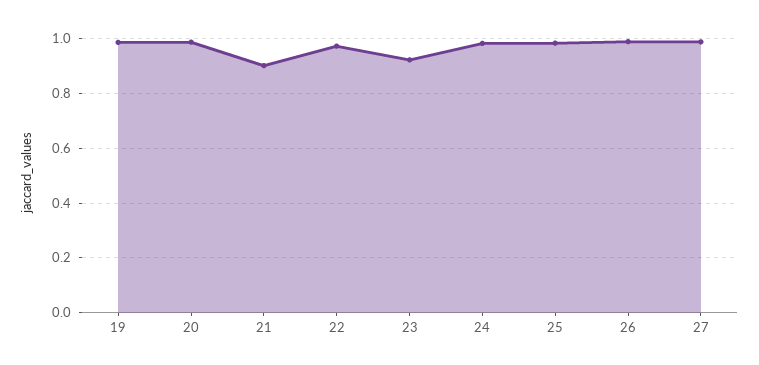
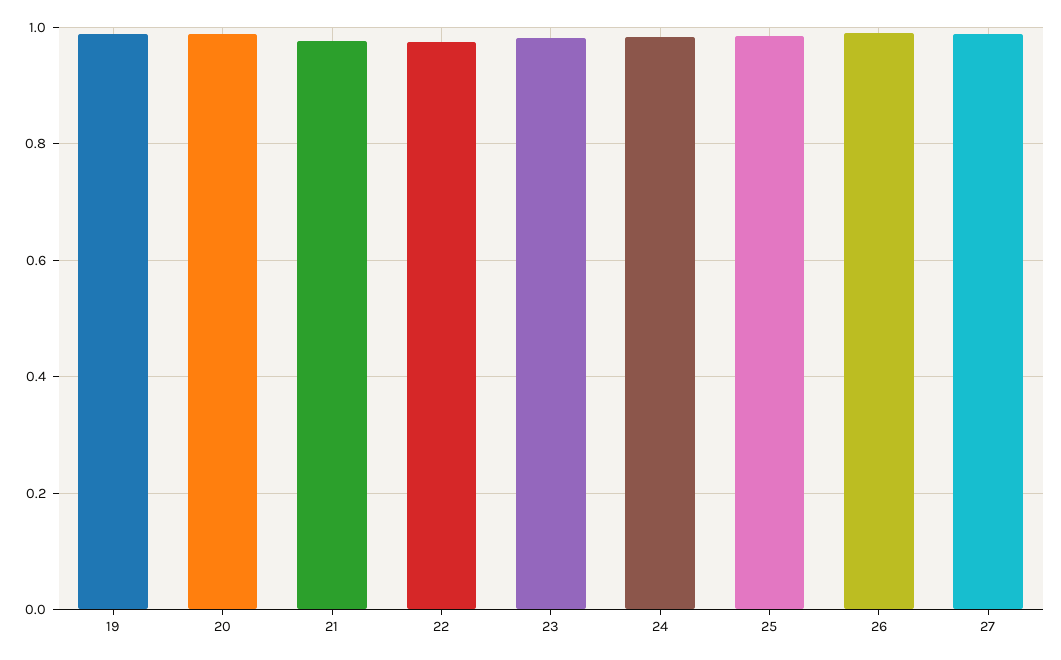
  {
    "19": 0.98,
    "20": 0.98,
-   "21": 0.9,
+   "21": 0.98,
    "22": 0.98,
-   "23": 0.925,
+   "23": 0.98,
    "24": 0.98,
    "25": 0.98,
    "26": 1,
    "27": 0.98
  }

